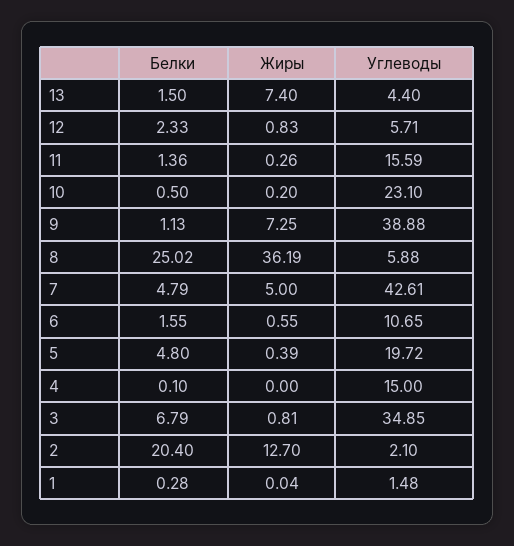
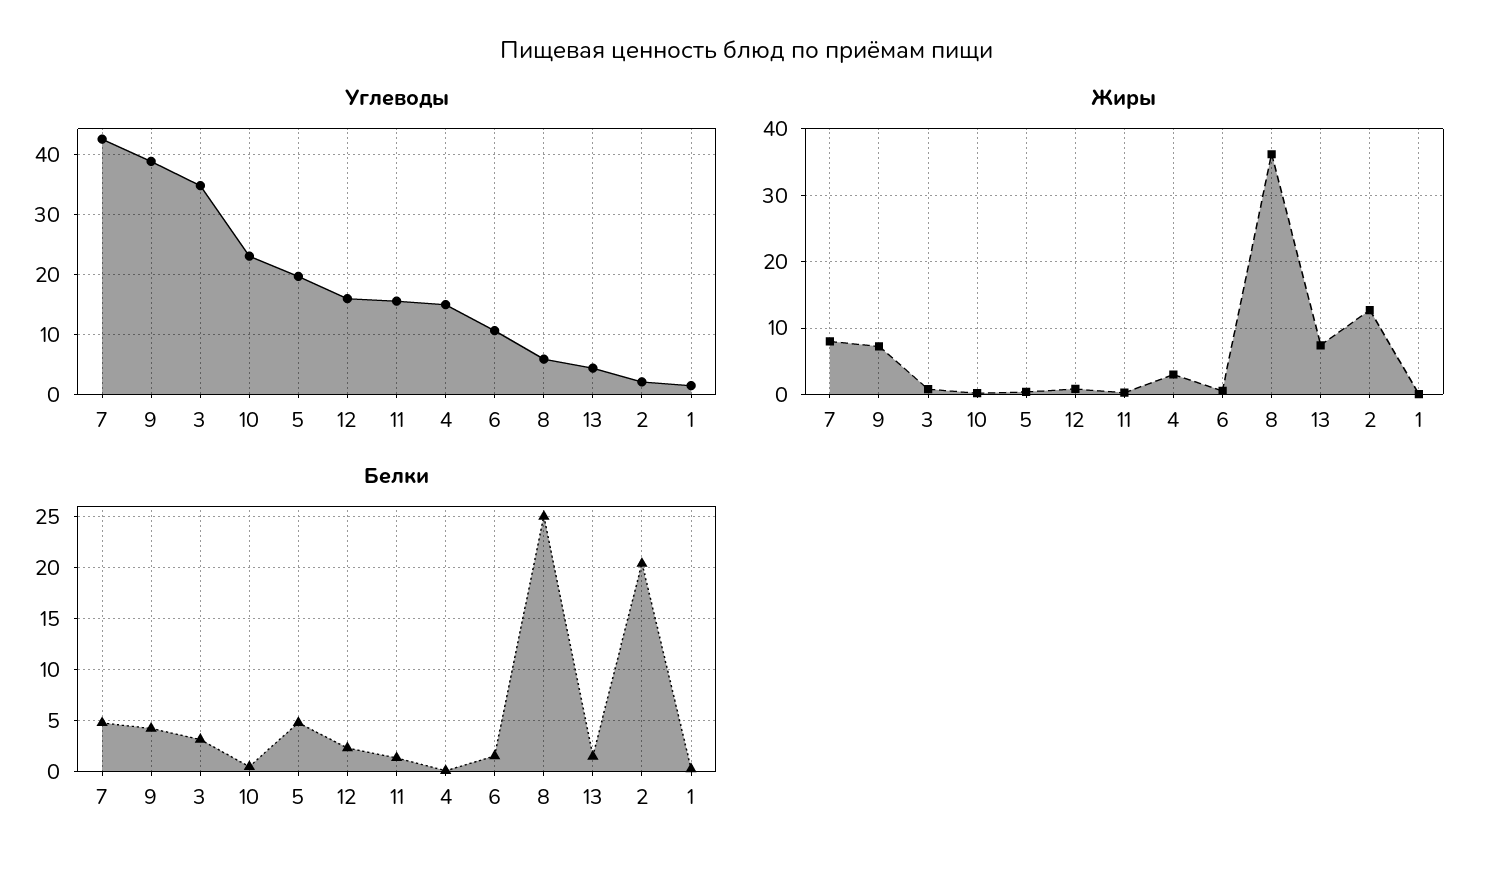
  {
    "Белки": {
      "13": 1.5,
      "12": 2.33,
      "11": 1.36,
      "10": 0.5,
-     "9": 1.13,
+     "9": 4,
      "8": 25.02,
      "7": 4.79,
      "6": 1.55,
      "5": 4.8,
      "4": 0.1,
-     "3": 6.79,
+     "3": 3,
      "2": 20.4,
      "1": 0.28
    },
    "Жиры": {
      "13": 7.4,
      "12": 0.83,
      "11": 0.26,
      "10": 0.2,
      "9": 7.25,
      "8": 36.19,
-     "7": 5,
+     "7": 8,
      "6": 0.55,
      "5": 0.39,
-     "4": 0,
+     "4": 3,
      "3": 0.81,
      "2": 12.7,
      "1": 0.04
    },
    "Углеводы": {
      "13": 4.4,
-     "12": 5.71,
+     "12": 16,
      "11": 15.59,
      "10": 23.1,
      "9": 38.88,
      "8": 5.88,
      "7": 42.61,
      "6": 10.65,
      "5": 19.72,
      "4": 15,
      "3": 34.85,
      "2": 2.1,
      "1": 1.48
    }
  }

